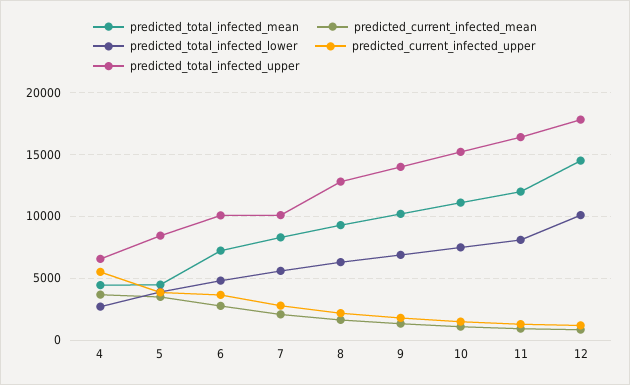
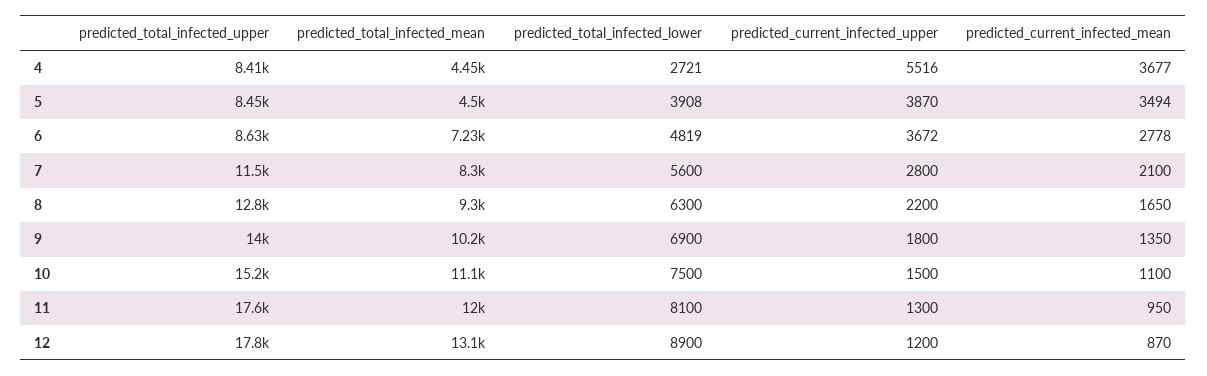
  {
    "predicted_total_infected_mean": {
      "4": 4450,
      "5": 4500,
      "6": 7230,
      "7": 8300,
      "8": 9300,
      "9": 10200,
      "10": 11100,
      "11": 12000,
-     "12": 14500
+     "12": 13100
    },
    "predicted_current_infected_mean": {
      "4": 3677,
      "5": 3494,
      "6": 2778,
      "7": 2100,
      "8": 1650,
      "9": 1350,
      "10": 1100,
      "11": 950,
      "12": 870
    },
    "predicted_total_infected_lower": {
      "4": 2721,
      "5": 3908,
      "6": 4819,
      "7": 5600,
      "8": 6300,
      "9": 6900,
      "10": 7500,
      "11": 8100,
-     "12": 10000
+     "12": 8900
    },
    "predicted_current_infected_upper": {
      "4": 5516,
      "5": 3870,
      "6": 3672,
      "7": 2800,
      "8": 2200,
      "9": 1800,
      "10": 1500,
      "11": 1300,
      "12": 1200
    },
    "predicted_total_infected_upper": {
-     "4": 6500,
+     "4": 8410,
      "5": 8450,
-     "6": 10000,
+     "6": 8630,
-     "7": 10000,
+     "7": 11500,
      "8": 12800,
      "9": 14000,
      "10": 15200,
-     "11": 16500,
+     "11": 17600,
      "12": 17800
    }
  }

